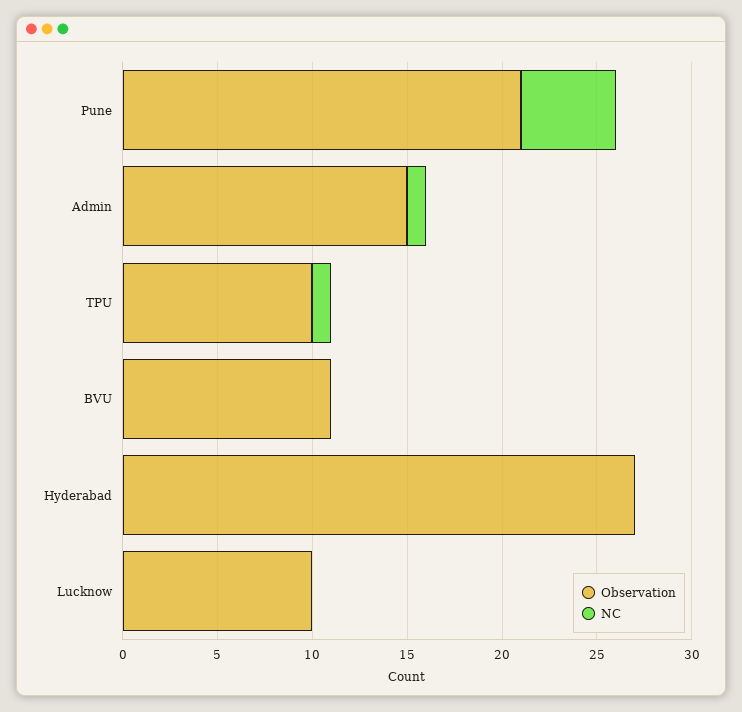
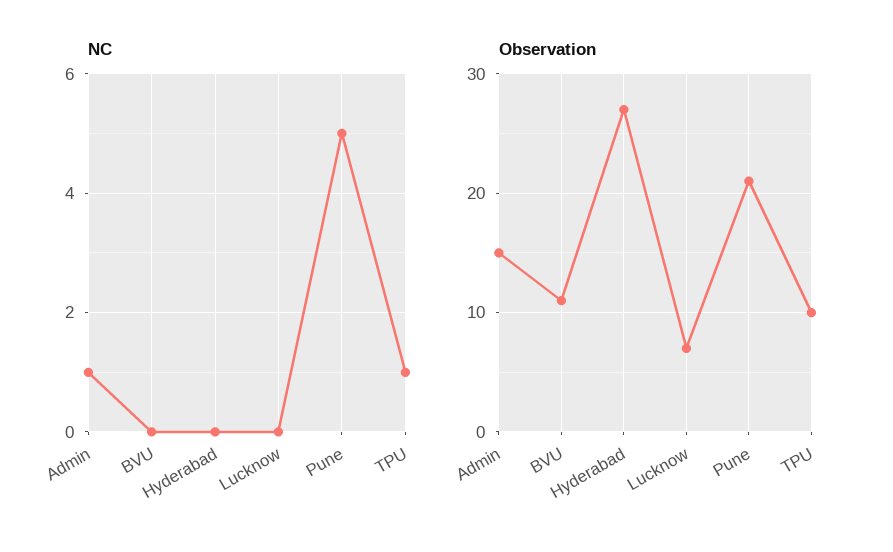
  {
    "Observation": {
      "Pune": 21,
      "Admin": 15,
      "TPU": 10,
      "BVU": 11,
      "Hyderabad": 27,
-     "Lucknow": 10
+     "Lucknow": 7
    },
    "NC": {
      "Pune": 5,
      "Admin": 1,
      "TPU": 1,
      "BVU": 0,
      "Hyderabad": 0,
      "Lucknow": 0
    }
  }

